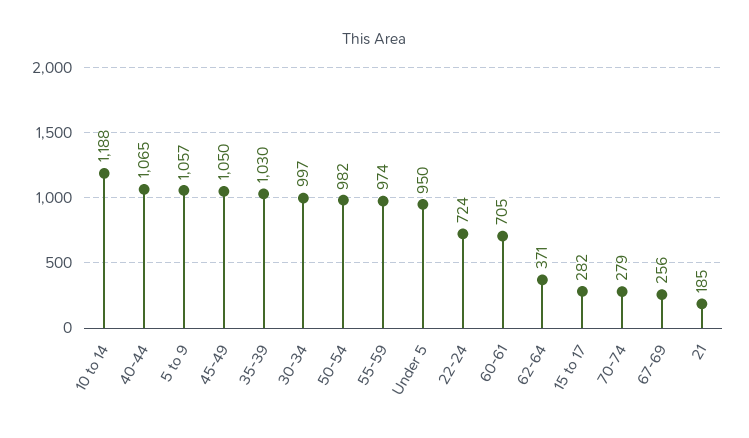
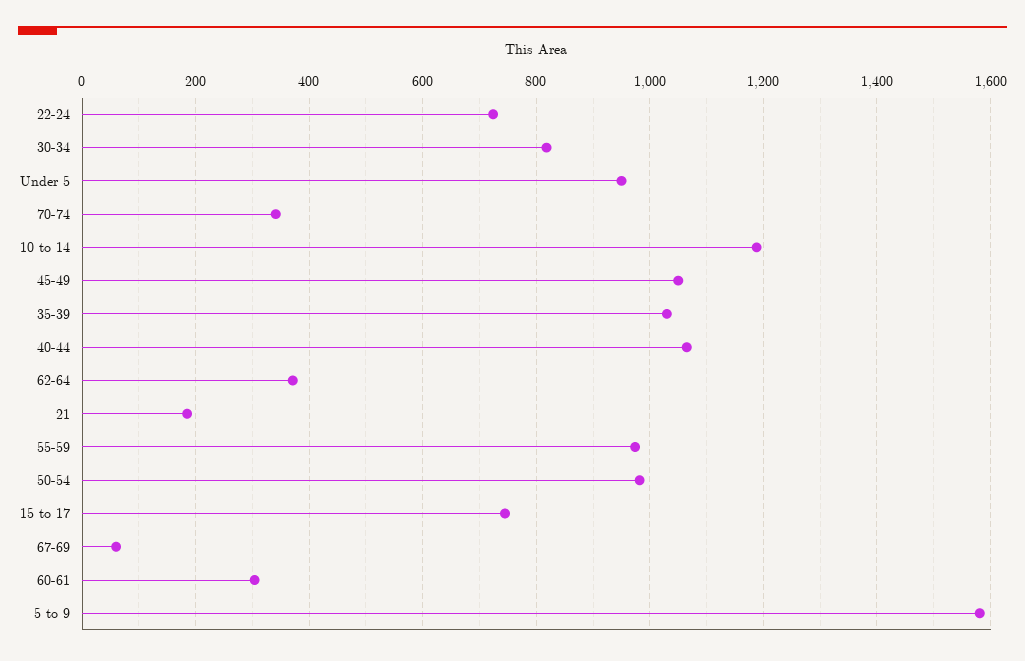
  {
    "10 to 14": 1188,
    "40-44": 1065,
-   "5 to 9": 1057,
+   "5 to 9": 1580,
    "45-49": 1050,
    "35-39": 1030,
-   "30-34": 997,
+   "30-34": 820,
    "50-54": 982,
    "55-59": 974,
    "Under 5": 950,
    "22-24": 724,
-   "60-61": 705,
+   "60-61": 300,
    "62-64": 371,
-   "15 to 17": 282,
+   "15 to 17": 740,
-   "70-74": 279,
+   "70-74": 340,
-   "67-69": 256,
+   "67-69": 60,
    "21": 185
  }

